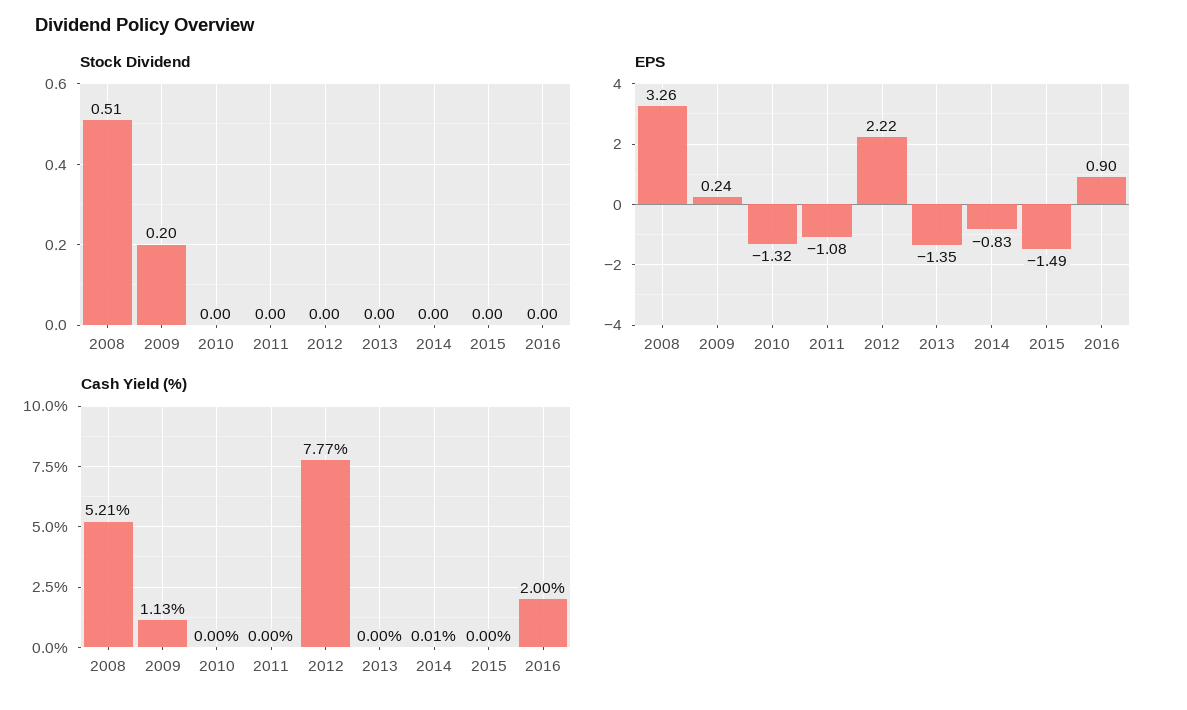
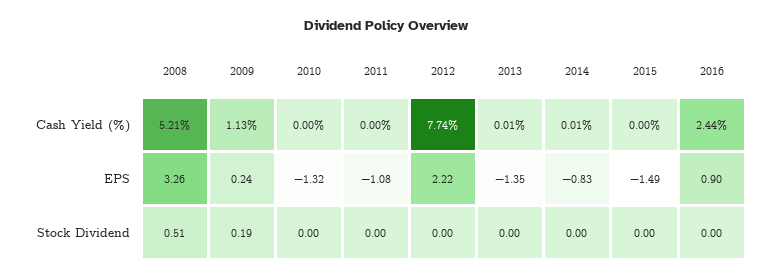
  {
    "Stock Dividend": {
      "2008": 0.51,
-     "2009": 0.2,
+     "2009": 0.19,
      "2010": 0,
      "2011": 0,
      "2012": 0,
      "2013": 0,
      "2014": 0,
      "2015": 0,
      "2016": 0
    },
    "EPS": {
      "2008": 3.26,
      "2009": 0.24,
      "2010": -1.32,
      "2011": -1.08,
      "2012": 2.22,
      "2013": -1.35,
      "2014": -0.83,
      "2015": -1.49,
      "2016": 0.9
    },
    "Cash Yield (%)": {
      "2008": 5.21,
      "2009": 1.13,
      "2010": 0,
      "2011": 0,
-     "2012": 7.77,
+     "2012": 7.74,
-     "2013": 0,
+     "2013": 0.01,
      "2014": 0.01,
      "2015": 0,
-     "2016": 2
+     "2016": 2.44
    }
  }

